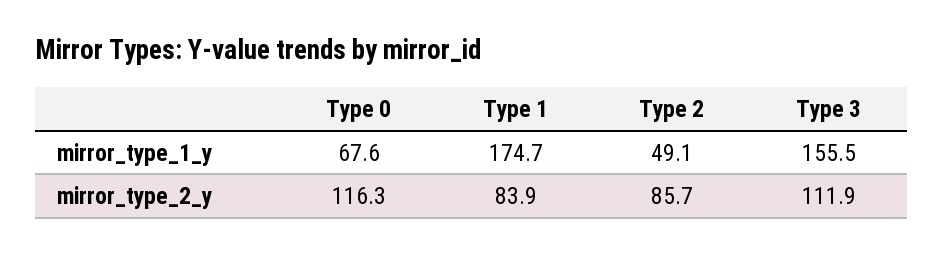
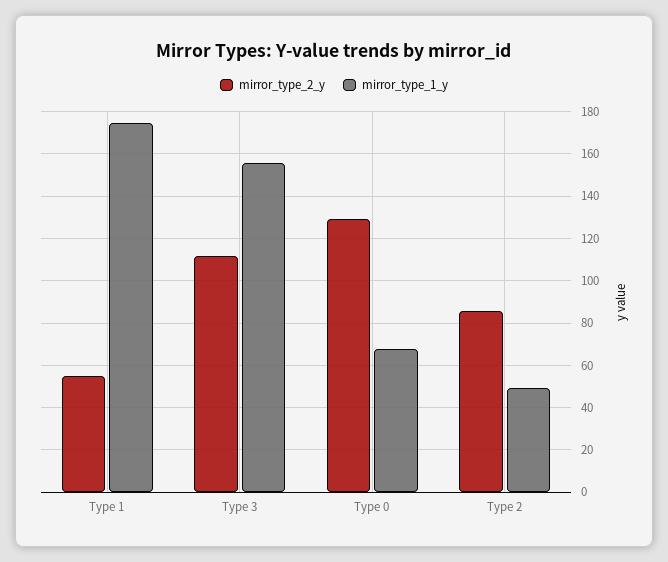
  {
    "mirror_type_1_y": {
      "Type 0": 67.6,
      "Type 1": 174.7,
      "Type 2": 49.1,
      "Type 3": 155.5
    },
    "mirror_type_2_y": {
-     "Type 0": 116.3,
+     "Type 0": 130,
-     "Type 1": 83.9,
+     "Type 1": 55,
      "Type 2": 85.7,
      "Type 3": 111.9
    }
  }

